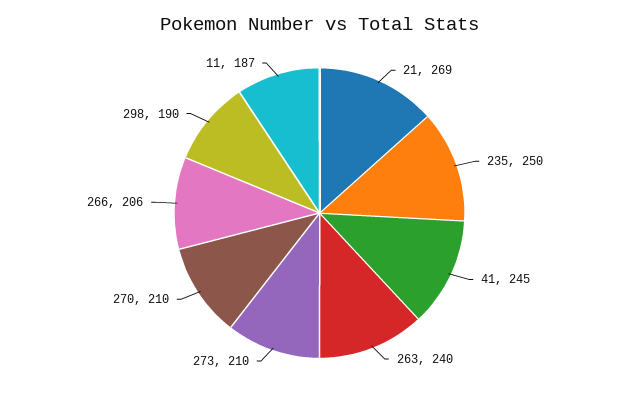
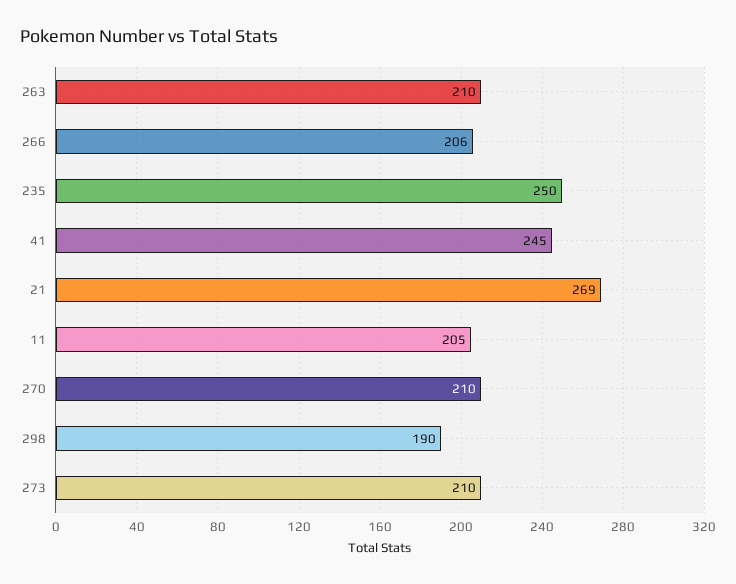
  {
    "21": 269,
    "235": 250,
    "41": 245,
-   "263": 240,
+   "263": 210,
    "273": 210,
    "270": 210,
    "266": 206,
    "298": 190,
-   "11": 187
+   "11": 205
  }

